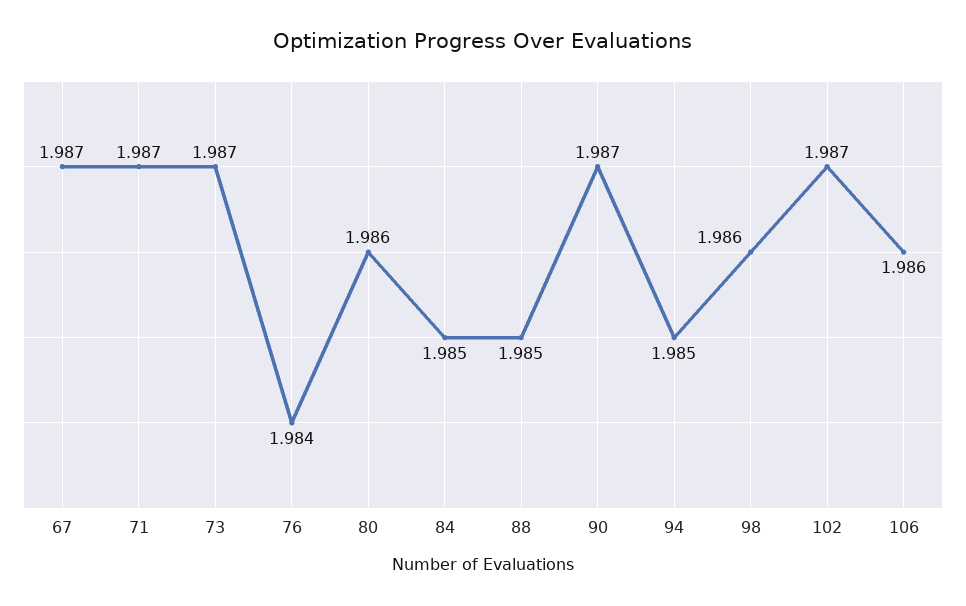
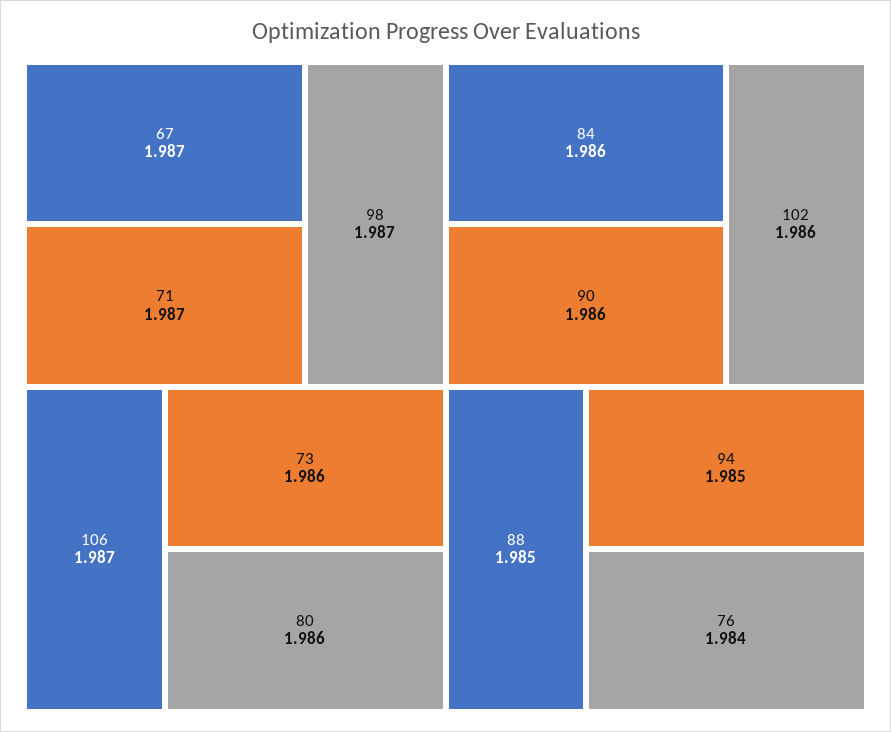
  {
    "67": 1.987,
    "71": 1.987,
-   "73": 1.987,
+   "73": 1.986,
    "76": 1.984,
    "80": 1.986,
-   "84": 1.985,
+   "84": 1.986,
    "88": 1.985,
-   "90": 1.987,
+   "90": 1.986,
    "94": 1.985,
-   "98": 1.986,
+   "98": 1.987,
-   "102": 1.987,
+   "102": 1.986,
-   "106": 1.986
+   "106": 1.987
  }

